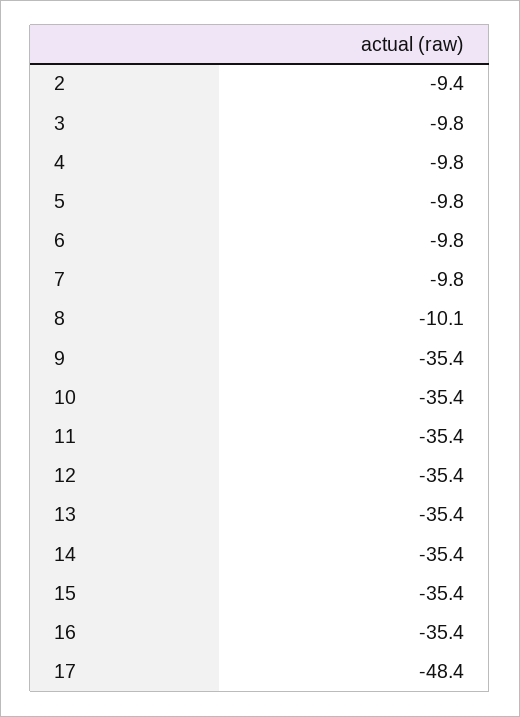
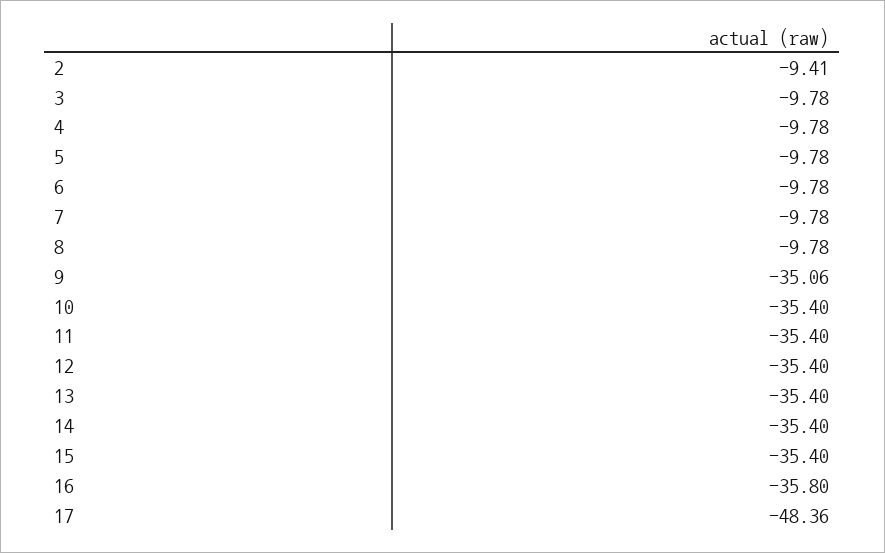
  {
    "2": -9.41,
    "3": -9.78,
    "4": -9.78,
    "5": -9.78,
    "6": -9.78,
    "7": -9.78,
-   "8": -10.1,
+   "8": -9.78,
-   "9": -35.4,
+   "9": -35.06,
    "10": -35.4,
    "11": -35.4,
    "12": -35.4,
    "13": -35.4,
    "14": -35.4,
    "15": -35.4,
-   "16": -35.4,
+   "16": -35.8,
    "17": -48.36
  }

